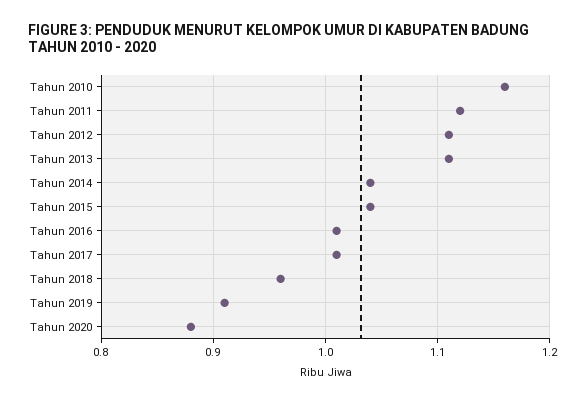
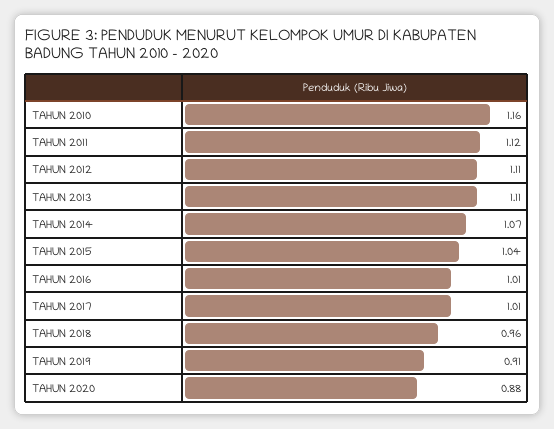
  {
    "Tahun 2010": 1.16,
    "Tahun 2011": 1.12,
    "Tahun 2012": 1.11,
    "Tahun 2013": 1.11,
-   "Tahun 2014": 1.04,
+   "Tahun 2014": 1.07,
    "Tahun 2015": 1.04,
    "Tahun 2016": 1.01,
    "Tahun 2017": 1.01,
    "Tahun 2018": 0.96,
    "Tahun 2019": 0.91,
    "Tahun 2020": 0.88
  }

